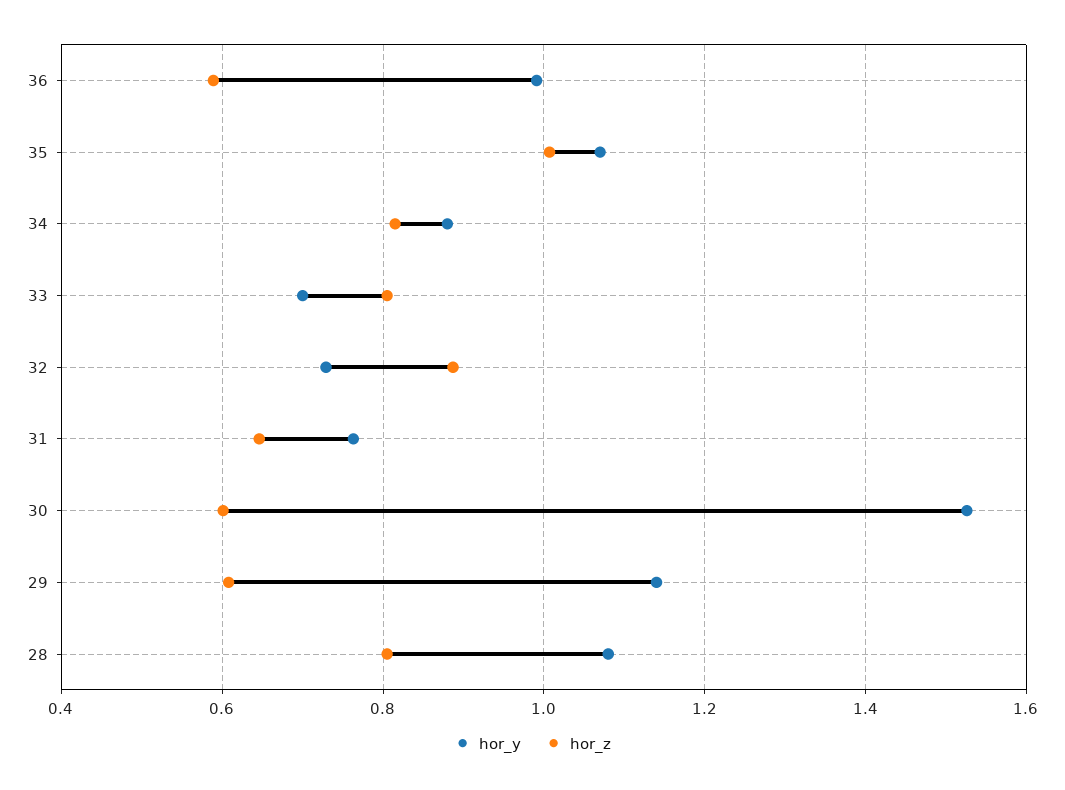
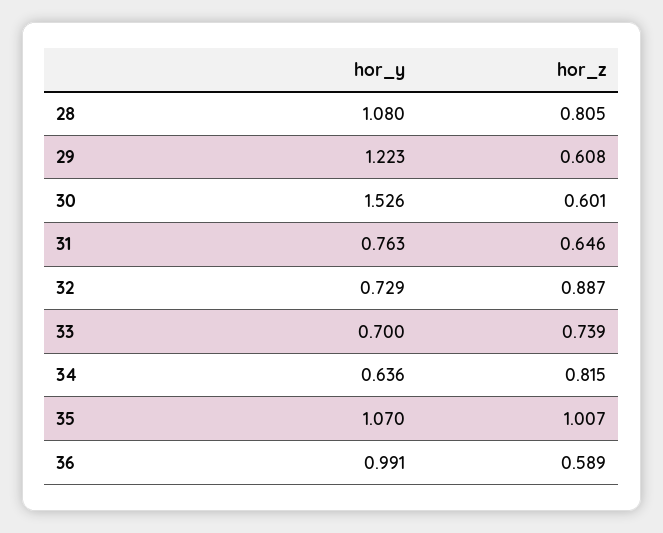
  {
    "hor_y": {
      "36": 0.991,
      "35": 1.07,
-     "34": 0.88,
+     "34": 0.636,
      "33": 0.7,
      "32": 0.729,
      "31": 0.763,
      "30": 1.526,
-     "29": 1.14,
+     "29": 1.223,
      "28": 1.08
    },
    "hor_z": {
      "36": 0.589,
      "35": 1.007,
      "34": 0.815,
-     "33": 0.8,
+     "33": 0.739,
      "32": 0.887,
      "31": 0.646,
      "30": 0.601,
      "29": 0.608,
      "28": 0.805
    }
  }

